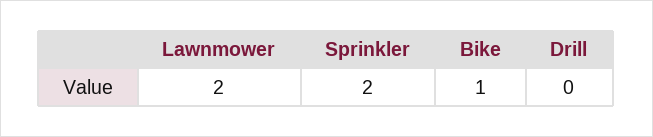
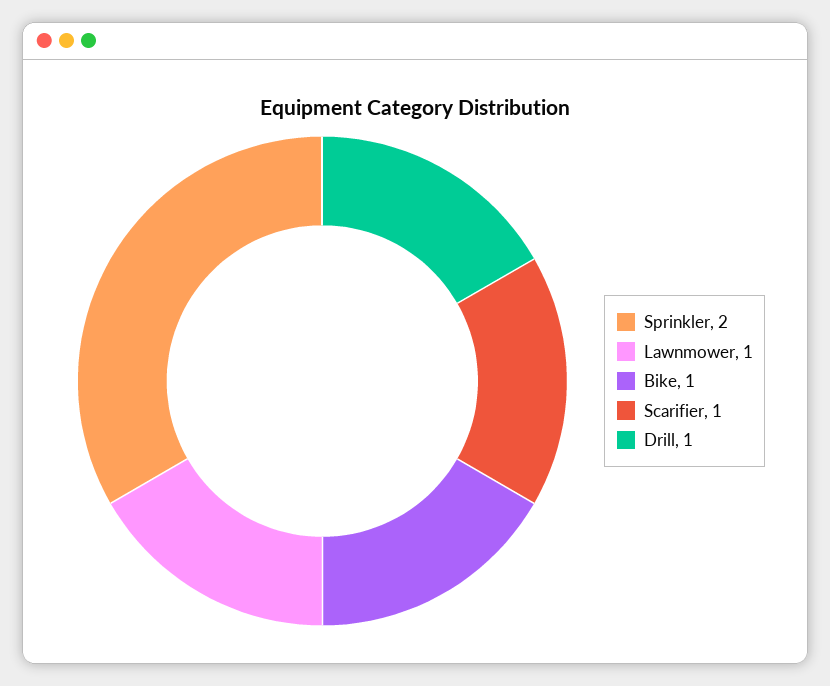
  {
-   "Lawnmower": 2,
+   "Lawnmower": 1,
    "Sprinkler": 2,
    "Bike": 1,
-   "Drill": 0
+   "Drill": 1,
+   "Scarifier": 1
  }

